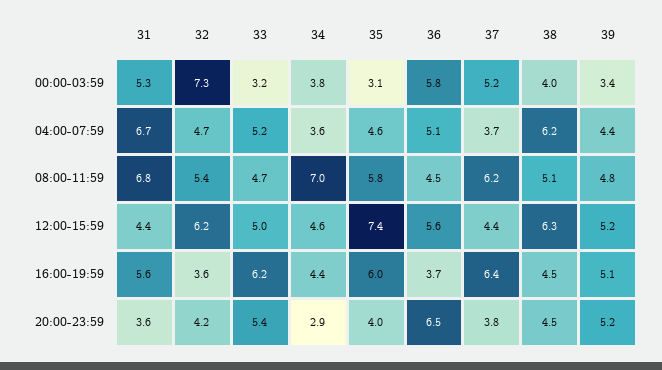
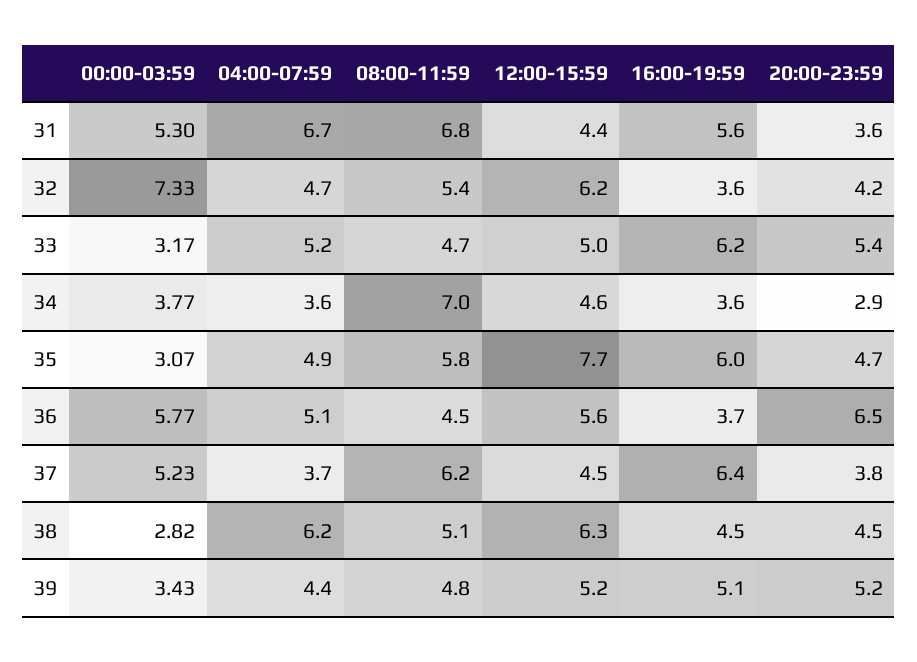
  {
    "31": {
      "00:00-03:59": 5.3,
      "04:00-07:59": 6.7,
      "08:00-11:59": 6.8,
      "12:00-15:59": 4.4,
      "16:00-19:59": 5.6,
      "20:00-23:59": 3.6
    },
    "32": {
      "00:00-03:59": 7.33,
      "04:00-07:59": 4.7,
      "08:00-11:59": 5.4,
      "12:00-15:59": 6.2,
      "16:00-19:59": 3.6,
      "20:00-23:59": 4.2
    },
    "33": {
      "00:00-03:59": 3.17,
      "04:00-07:59": 5.2,
      "08:00-11:59": 4.7,
      "12:00-15:59": 5,
      "16:00-19:59": 6.2,
      "20:00-23:59": 5.4
    },
    "34": {
      "00:00-03:59": 3.77,
      "04:00-07:59": 3.6,
      "08:00-11:59": 7,
      "12:00-15:59": 4.6,
-     "16:00-19:59": 4.4,
+     "16:00-19:59": 3.6,
      "20:00-23:59": 2.9
    },
    "35": {
      "00:00-03:59": 3.07,
-     "04:00-07:59": 4.6,
+     "04:00-07:59": 4.9,
      "08:00-11:59": 5.8,
-     "12:00-15:59": 7.4,
+     "12:00-15:59": 7.7,
      "16:00-19:59": 6,
-     "20:00-23:59": 4
+     "20:00-23:59": 4.7
    },
    "36": {
      "00:00-03:59": 5.77,
      "04:00-07:59": 5.1,
      "08:00-11:59": 4.5,
      "12:00-15:59": 5.6,
      "16:00-19:59": 3.7,
      "20:00-23:59": 6.5
    },
    "37": {
      "00:00-03:59": 5.23,
      "04:00-07:59": 3.7,
      "08:00-11:59": 6.2,
-     "12:00-15:59": 4.4,
+     "12:00-15:59": 4.5,
      "16:00-19:59": 6.4,
      "20:00-23:59": 3.8
    },
    "38": {
-     "00:00-03:59": 4,
+     "00:00-03:59": 2.82,
      "04:00-07:59": 6.2,
      "08:00-11:59": 5.1,
      "12:00-15:59": 6.3,
      "16:00-19:59": 4.5,
      "20:00-23:59": 4.5
    },
    "39": {
      "00:00-03:59": 3.43,
      "04:00-07:59": 4.4,
      "08:00-11:59": 4.8,
      "12:00-15:59": 5.2,
      "16:00-19:59": 5.1,
      "20:00-23:59": 5.2
    }
  }

